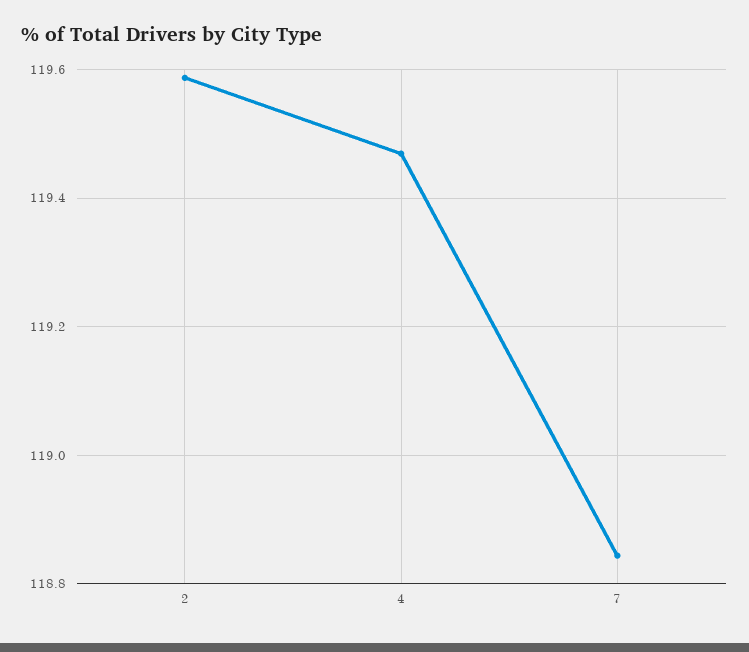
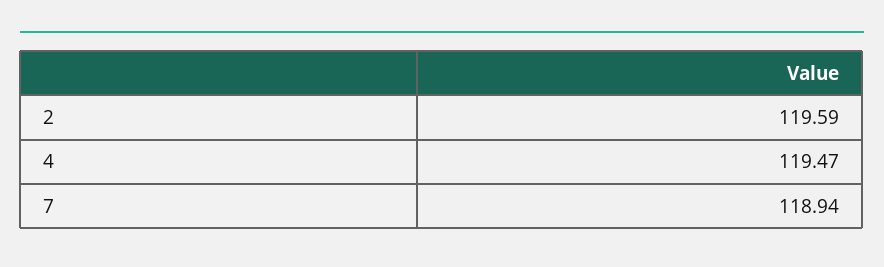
  {
    "2": 119.59,
    "4": 119.47,
-   "7": 118.84
+   "7": 118.94
  }

